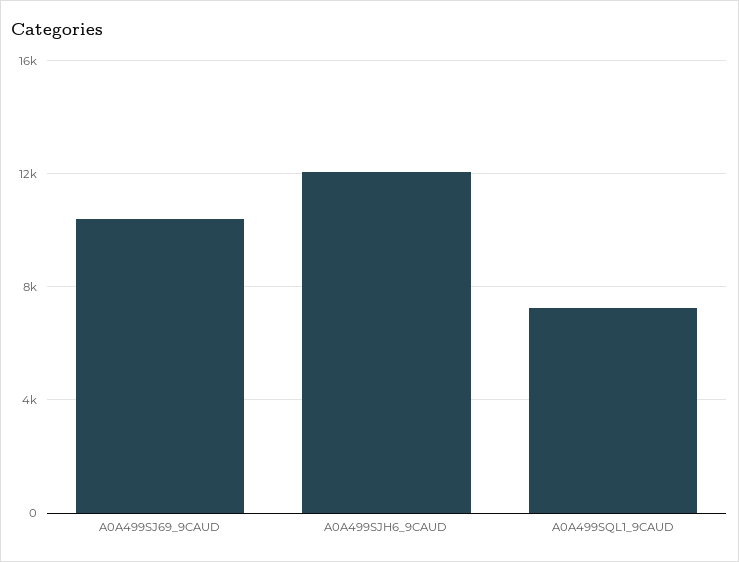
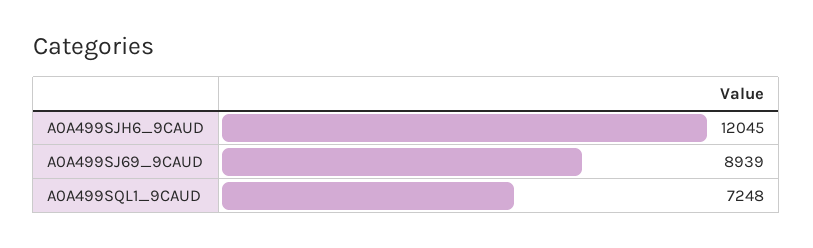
  {
-   "A0A499SJ69_9CAUD": 10500,
+   "A0A499SJ69_9CAUD": 8939,
    "A0A499SJH6_9CAUD": 12045,
    "A0A499SQL1_9CAUD": 7248
  }

